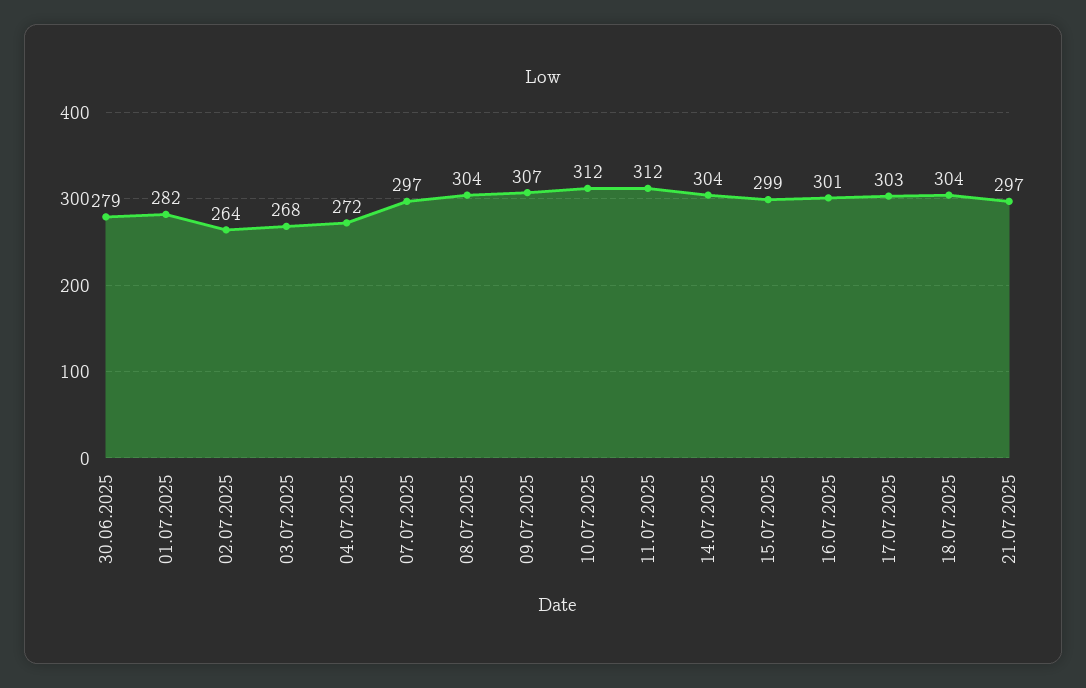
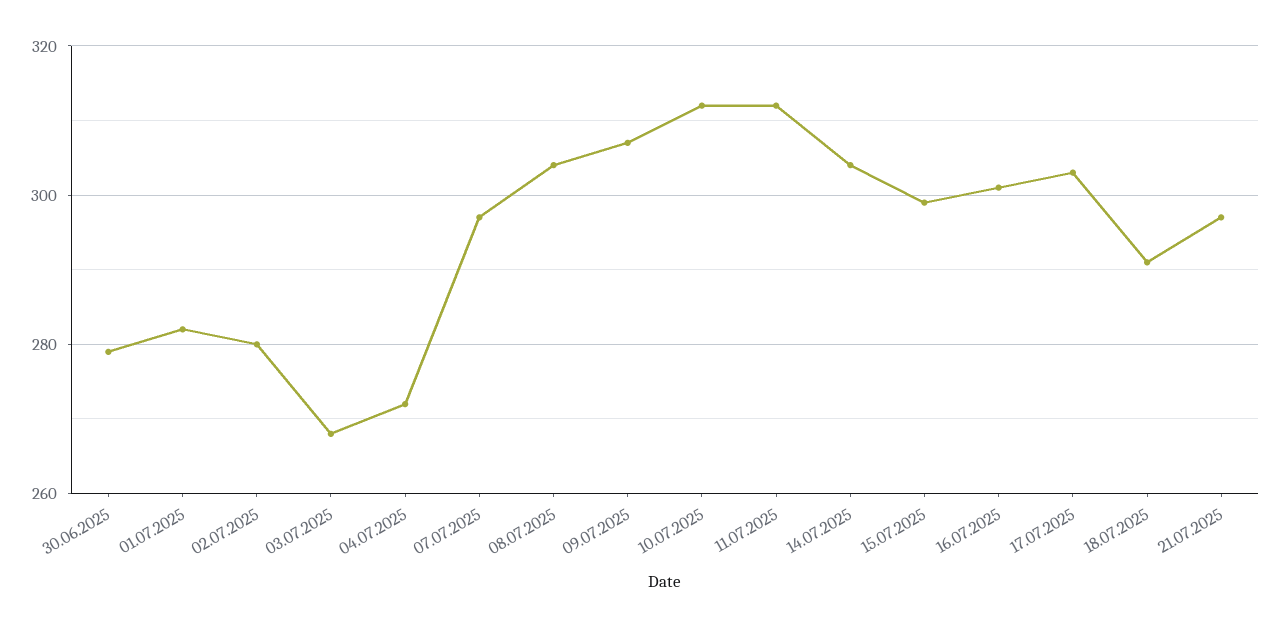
  {
    "30.06.2025": 279,
    "01.07.2025": 282,
-   "02.07.2025": 264,
+   "02.07.2025": 280,
    "03.07.2025": 268,
    "04.07.2025": 272,
    "07.07.2025": 297,
    "08.07.2025": 304,
    "09.07.2025": 307,
    "10.07.2025": 312,
    "11.07.2025": 312,
    "14.07.2025": 304,
    "15.07.2025": 299,
    "16.07.2025": 301,
    "17.07.2025": 303,
-   "18.07.2025": 304,
+   "18.07.2025": 290,
    "21.07.2025": 297
  }

